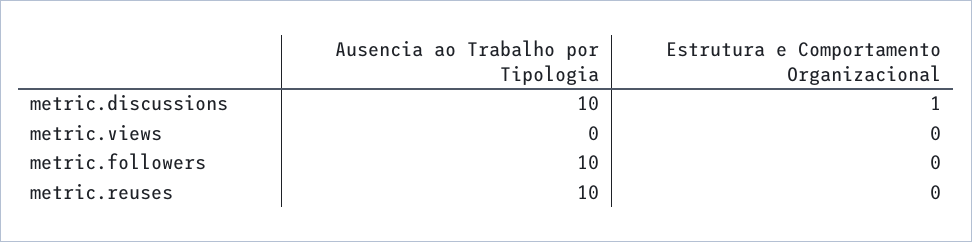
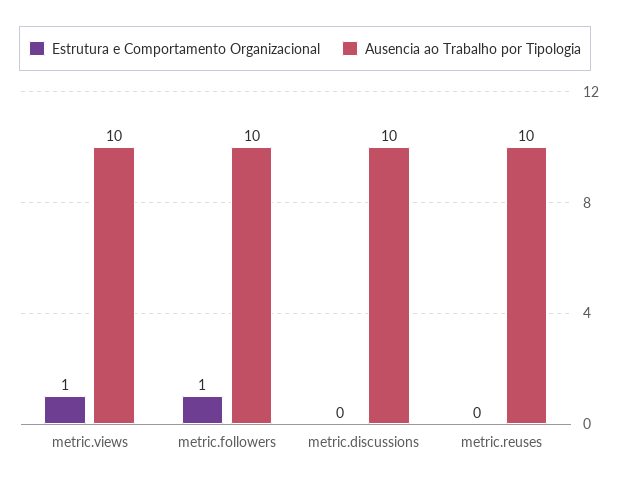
  {
    "Ausencia ao Trabalho por Tipologia": {
      "metric.discussions": 10,
-     "metric.views": 0,
+     "metric.views": 10,
      "metric.followers": 10,
      "metric.reuses": 10
    },
    "Estrutura e Comportamento Organizacional": {
-     "metric.discussions": 1,
+     "metric.discussions": 0,
-     "metric.views": 0,
+     "metric.views": 1,
-     "metric.followers": 0,
+     "metric.followers": 1,
      "metric.reuses": 0
    }
  }

